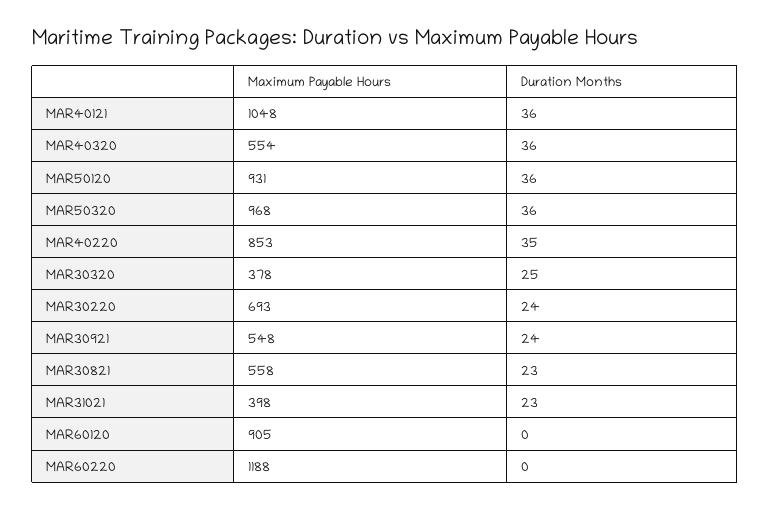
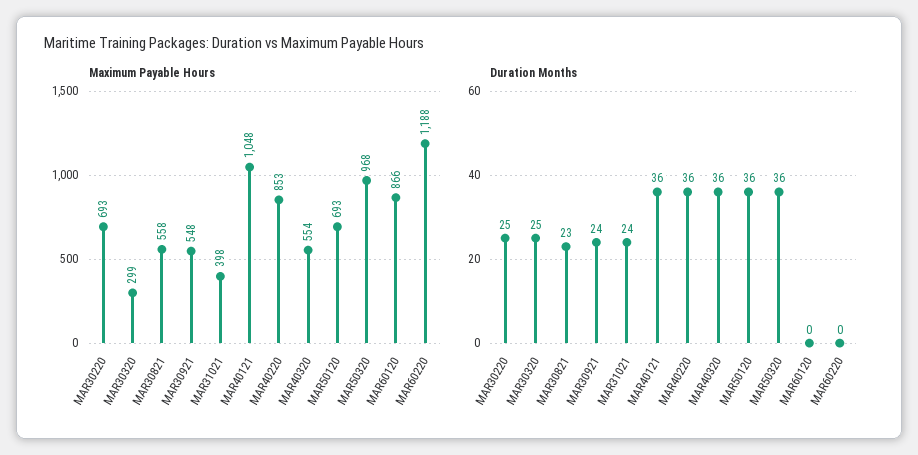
  {
    "Maximum Payable Hours": {
      "MAR40121": 1048,
      "MAR40320": 554,
-     "MAR50120": 931,
+     "MAR50120": 693,
      "MAR50320": 968,
      "MAR40220": 853,
-     "MAR30320": 378,
+     "MAR30320": 299,
      "MAR30220": 693,
      "MAR30921": 548,
      "MAR30821": 558,
      "MAR31021": 398,
-     "MAR60120": 905,
+     "MAR60120": 866,
      "MAR60220": 1188
    },
    "Duration Months": {
      "MAR40121": 36,
      "MAR40320": 36,
      "MAR50120": 36,
      "MAR50320": 36,
-     "MAR40220": 35,
+     "MAR40220": 36,
      "MAR30320": 25,
-     "MAR30220": 24,
+     "MAR30220": 25,
      "MAR30921": 24,
      "MAR30821": 23,
-     "MAR31021": 23,
+     "MAR31021": 24,
      "MAR60120": 0,
      "MAR60220": 0
    }
  }

